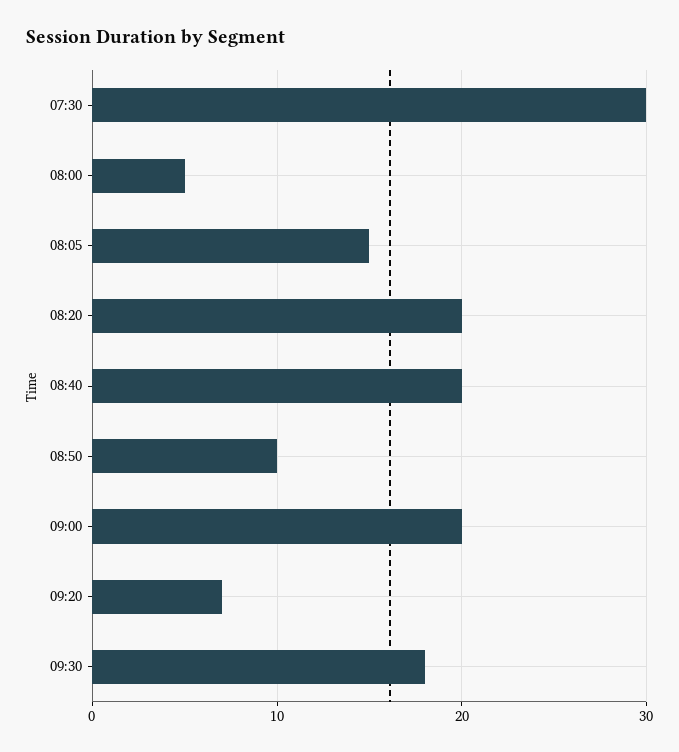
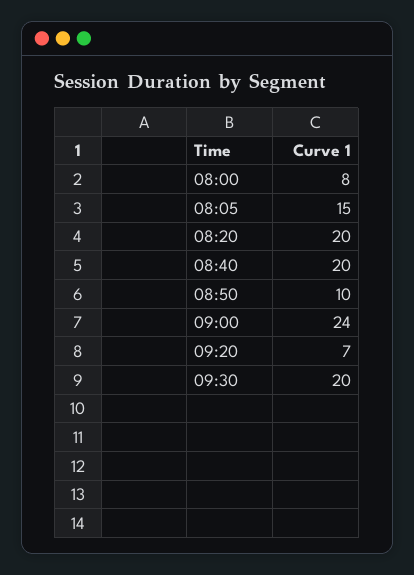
  {
-   "07:30": 30,
-   "08:00": 5,
+   "08:00": 8,
    "08:05": 15,
    "08:20": 20,
    "08:40": 20,
    "08:50": 10,
-   "09:00": 20,
+   "09:00": 24,
    "09:20": 7,
-   "09:30": 18
+   "09:30": 20
  }

